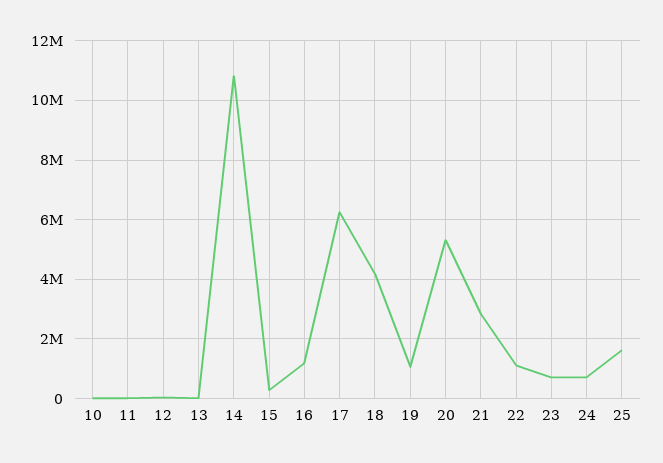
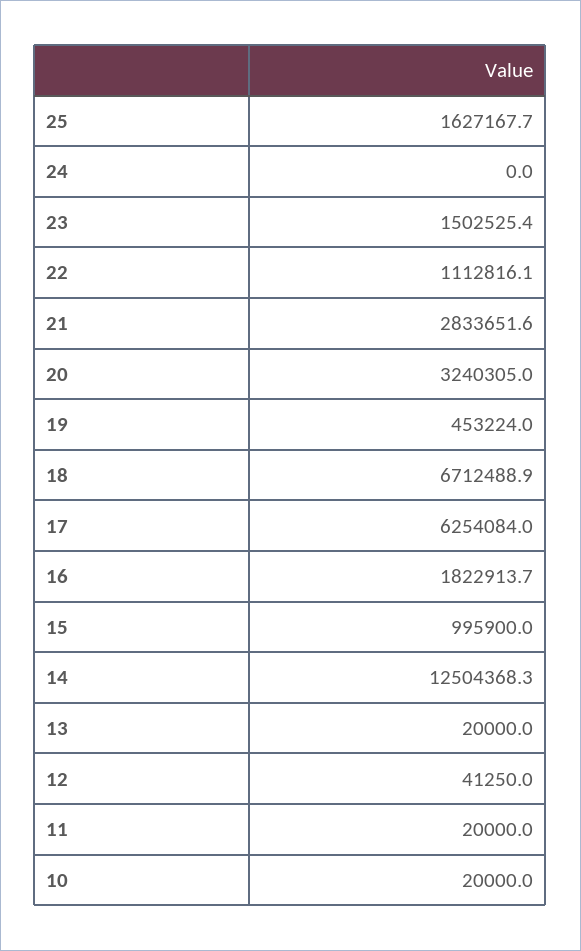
  {
    "10": 20000,
    "11": 20000,
    "12": 41250,
    "13": 20000,
-   "14": 10750000,
+   "14": 12504368.3,
-   "15": 250000,
+   "15": 995900,
-   "16": 1250000,
+   "16": 1822913.7,
    "17": 6254084,
-   "18": 4250000,
+   "18": 6712488.9,
-   "19": 1000000,
+   "19": 453224,
-   "20": 5250000,
+   "20": 3240305,
    "21": 2833651.6,
    "22": 1112816.1,
-   "23": 750000,
+   "23": 1502525.4,
-   "24": 750000,
+   "24": 0,
    "25": 1627167.7
  }

